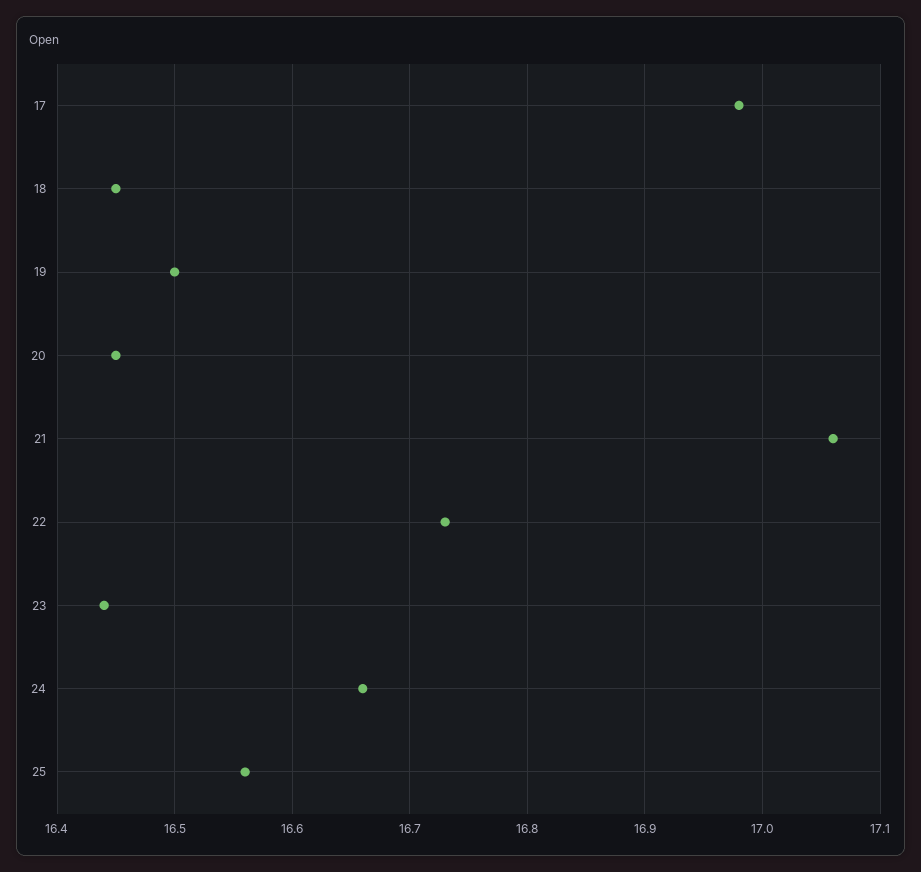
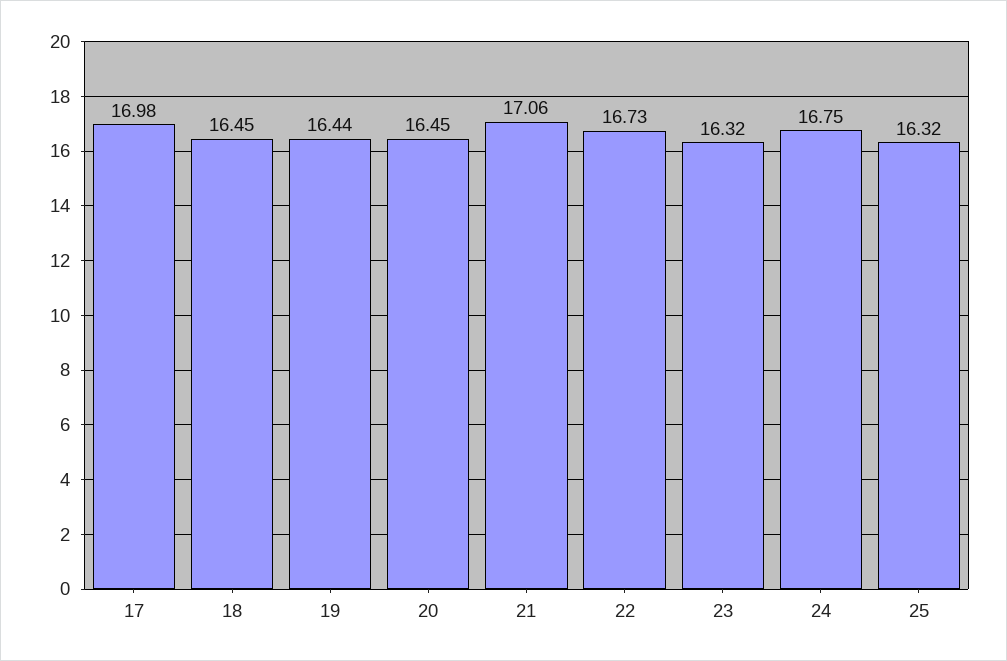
  {
    "17": 16.98,
    "18": 16.45,
-   "19": 16.5,
+   "19": 16.44,
    "20": 16.45,
    "21": 17.06,
    "22": 16.73,
-   "23": 16.44,
+   "23": 16.32,
-   "24": 16.66,
+   "24": 16.75,
-   "25": 16.56
+   "25": 16.32
  }

